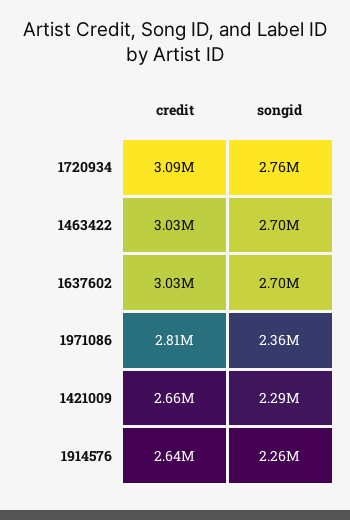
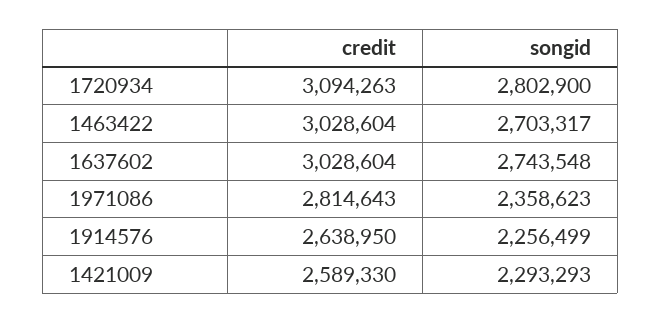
  {
    "credit": {
      "1720934": 3094263,
      "1463422": 3028604,
      "1637602": 3028604,
      "1971086": 2814643,
-     "1421009": 2660000,
+     "1421009": 2589330,
      "1914576": 2638950
    },
    "songid": {
-     "1720934": 2760000,
+     "1720934": 2802900,
      "1463422": 2703317,
-     "1637602": 2700000,
+     "1637602": 2743548,
      "1971086": 2358623,
      "1421009": 2293293,
      "1914576": 2256499
    }
  }

